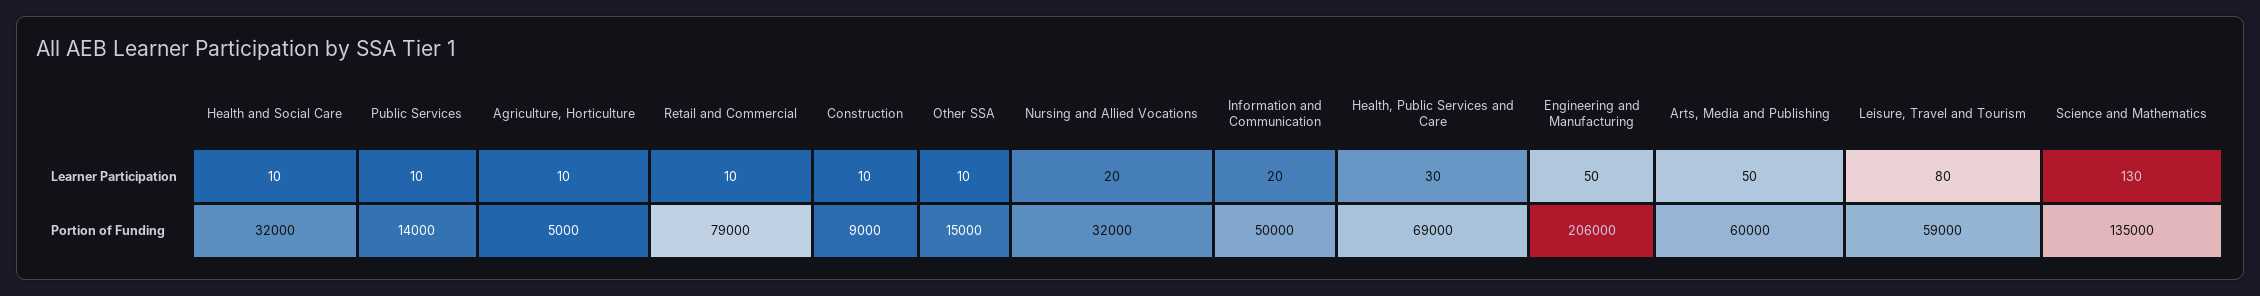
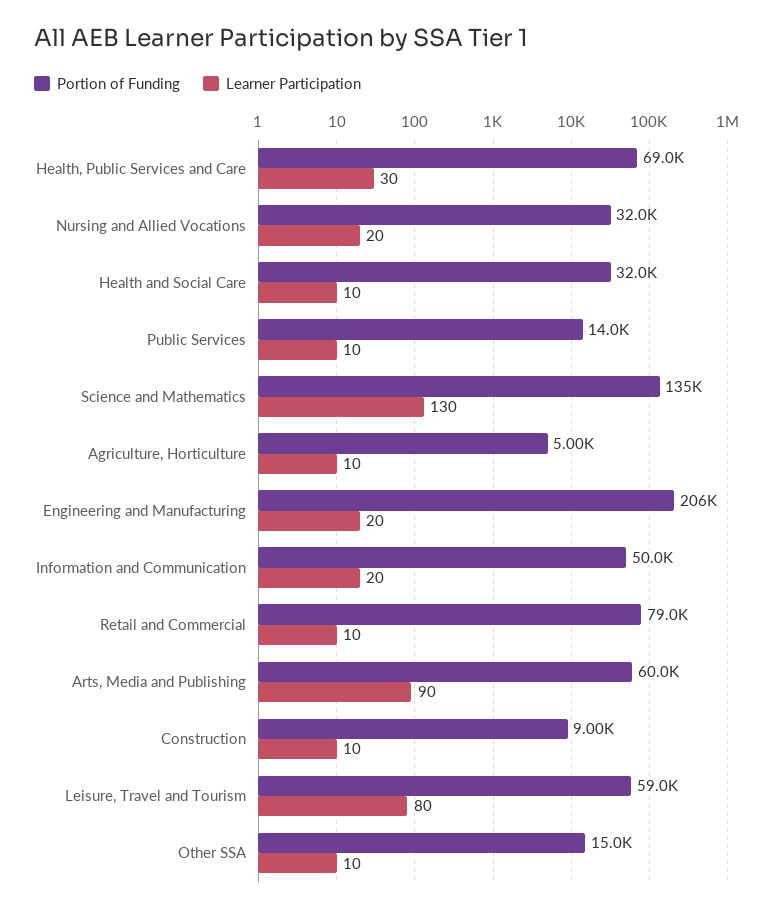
  {
    "Learner Participation": {
      "Health and Social Care": 10,
      "Public Services": 10,
      "Agriculture, Horticulture": 10,
      "Retail and Commercial": 10,
      "Construction": 10,
      "Other SSA": 10,
      "Nursing and Allied Vocations": 20,
      "Information and Communication": 20,
      "Health, Public Services and Care": 30,
-     "Engineering and Manufacturing": 50,
+     "Engineering and Manufacturing": 20,
-     "Arts, Media and Publishing": 50,
+     "Arts, Media and Publishing": 90,
      "Leisure, Travel and Tourism": 80,
      "Science and Mathematics": 130
    },
    "Portion of Funding": {
      "Health and Social Care": 32000,
      "Public Services": 14000,
      "Agriculture, Horticulture": 5000,
      "Retail and Commercial": 79000,
      "Construction": 9000,
      "Other SSA": 15000,
      "Nursing and Allied Vocations": 32000,
      "Information and Communication": 50000,
      "Health, Public Services and Care": 69000,
      "Engineering and Manufacturing": 206000,
      "Arts, Media and Publishing": 60000,
      "Leisure, Travel and Tourism": 59000,
      "Science and Mathematics": 135000
    }
  }

